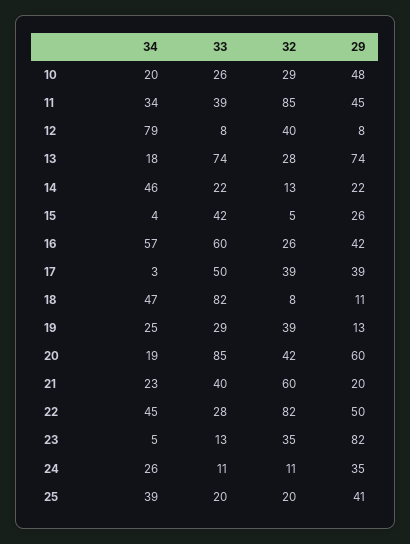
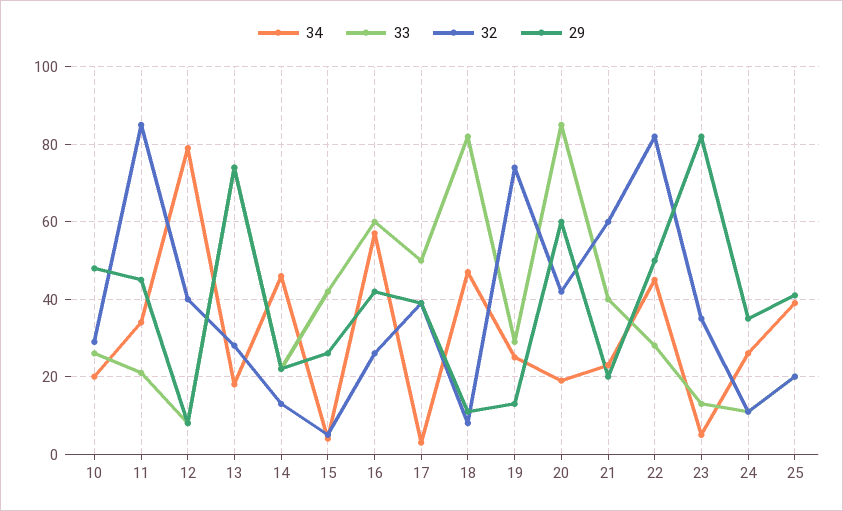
  {
    "34": {
      "10": 20,
      "11": 34,
      "12": 79,
      "13": 18,
      "14": 46,
      "15": 4,
      "16": 57,
      "17": 3,
      "18": 47,
      "19": 25,
      "20": 19,
      "21": 23,
      "22": 45,
      "23": 5,
      "24": 26,
      "25": 39
    },
    "33": {
      "10": 26,
-     "11": 39,
+     "11": 20,
      "12": 8,
      "13": 74,
      "14": 22,
      "15": 42,
      "16": 60,
      "17": 50,
      "18": 82,
      "19": 29,
      "20": 85,
      "21": 40,
      "22": 28,
      "23": 13,
      "24": 11,
      "25": 20
    },
    "32": {
      "10": 29,
      "11": 85,
      "12": 40,
      "13": 28,
      "14": 13,
      "15": 5,
      "16": 26,
      "17": 39,
      "18": 8,
-     "19": 39,
+     "19": 75,
      "20": 42,
      "21": 60,
      "22": 82,
      "23": 35,
      "24": 11,
      "25": 20
    },
    "29": {
      "10": 48,
      "11": 45,
      "12": 8,
      "13": 74,
      "14": 22,
      "15": 26,
      "16": 42,
      "17": 39,
      "18": 11,
      "19": 13,
      "20": 60,
      "21": 20,
      "22": 50,
      "23": 82,
      "24": 35,
      "25": 41
    }
  }

